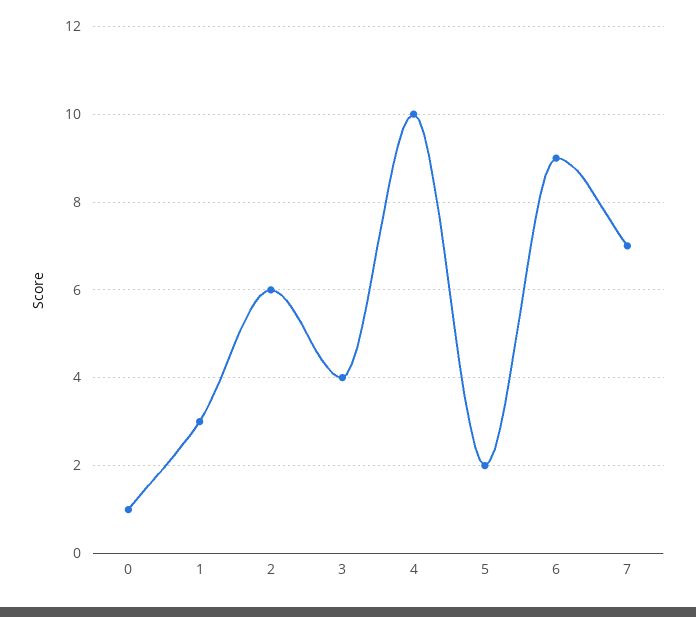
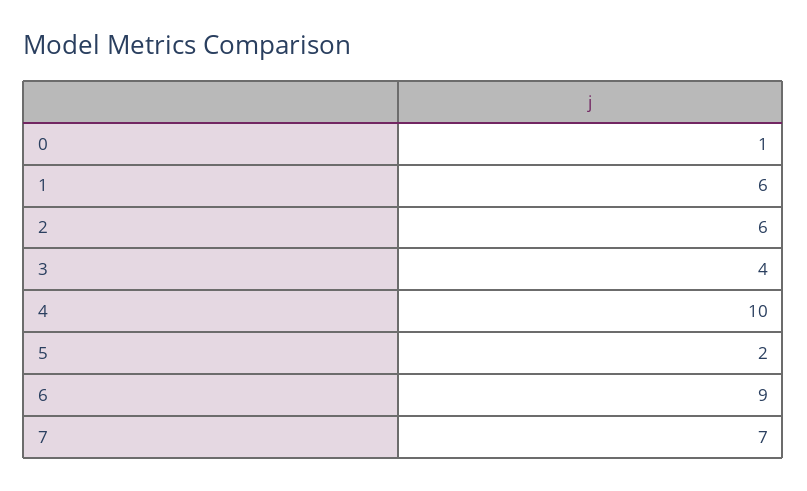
  {
    "0": 1,
-   "1": 3,
+   "1": 6,
    "2": 6,
    "3": 4,
    "4": 10,
    "5": 2,
    "6": 9,
    "7": 7
  }

